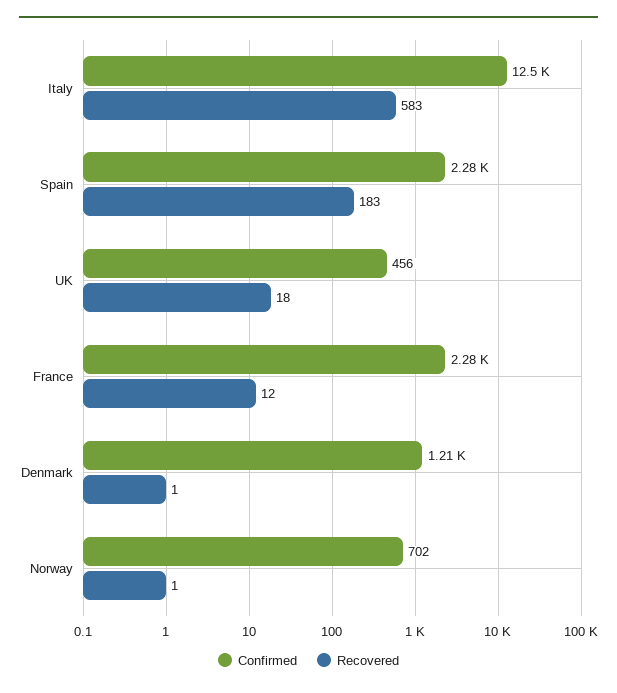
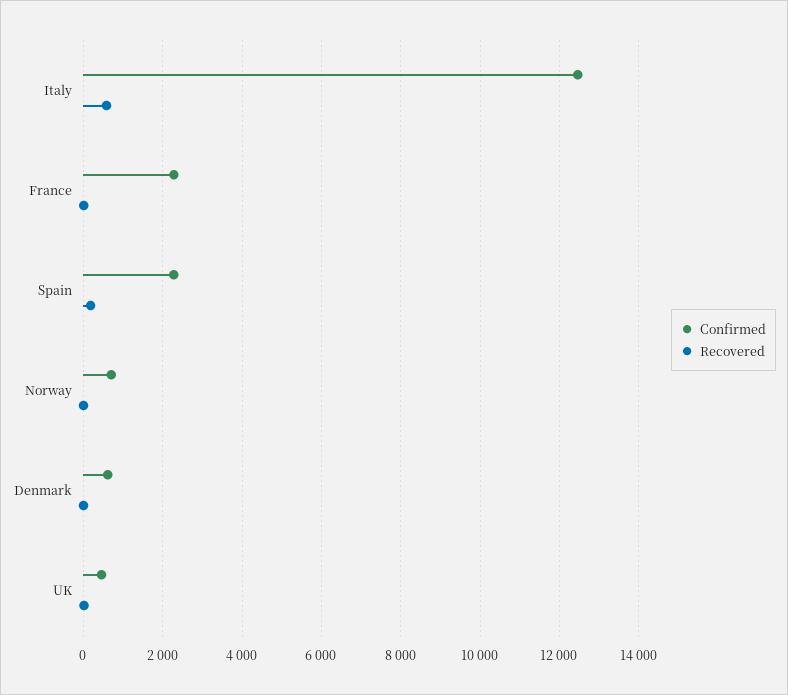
  {
    "Confirmed": {
      "Italy": 12500,
      "Spain": 2280,
      "UK": 456,
      "France": 2280,
-     "Denmark": 1210,
+     "Denmark": 600,
      "Norway": 702
    },
    "Recovered": {
      "Italy": 583,
      "Spain": 183,
      "UK": 18,
      "France": 12,
      "Denmark": 1,
      "Norway": 1
    }
  }

